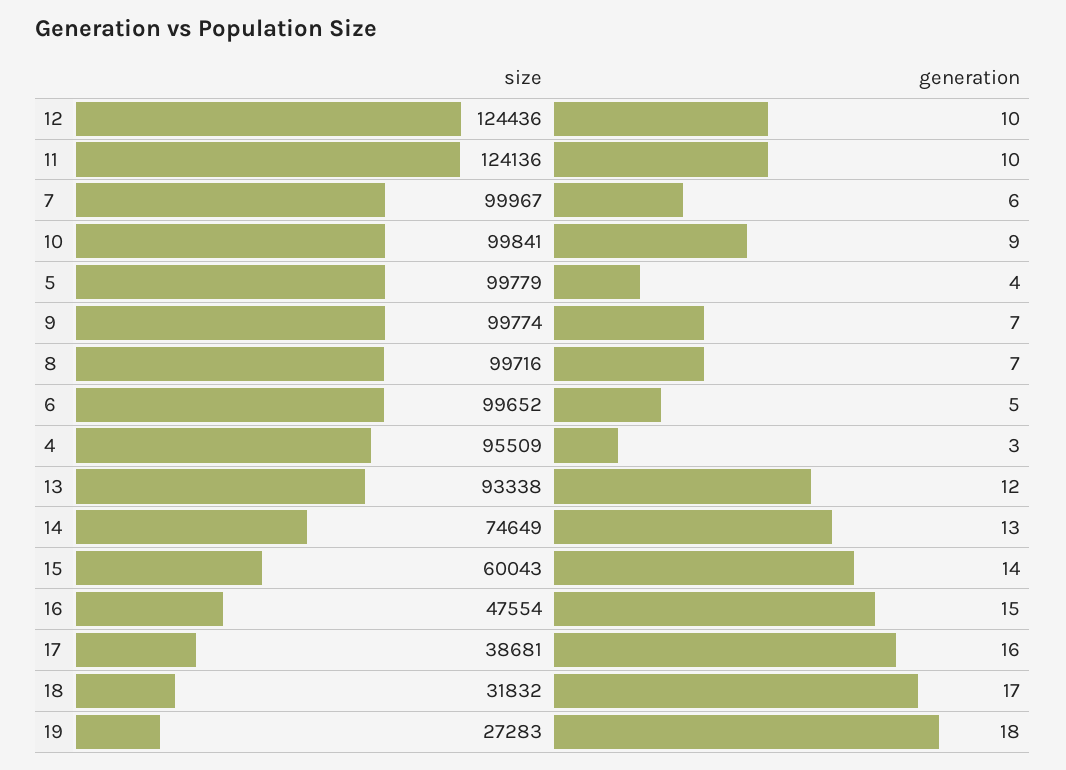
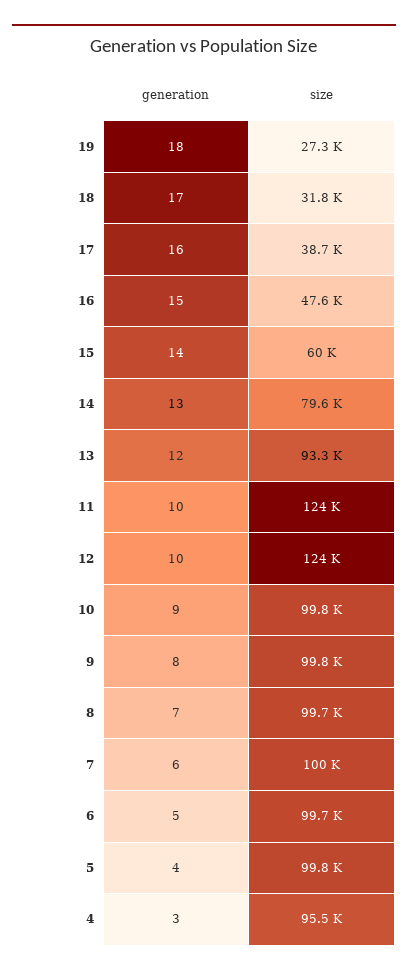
  {
    "size": {
      "12": 124436,
      "11": 124136,
      "7": 99967,
      "10": 99841,
      "5": 99779,
      "9": 99774,
      "8": 99716,
      "6": 99652,
      "4": 95509,
      "13": 93338,
-     "14": 74649,
+     "14": 79600,
      "15": 60043,
      "16": 47554,
      "17": 38681,
      "18": 31832,
      "19": 27283
    },
    "generation": {
      "12": 10,
      "11": 10,
      "7": 6,
      "10": 9,
      "5": 4,
-     "9": 7,
+     "9": 8,
      "8": 7,
      "6": 5,
      "4": 3,
      "13": 12,
      "14": 13,
      "15": 14,
      "16": 15,
      "17": 16,
      "18": 17,
      "19": 18
    }
  }

